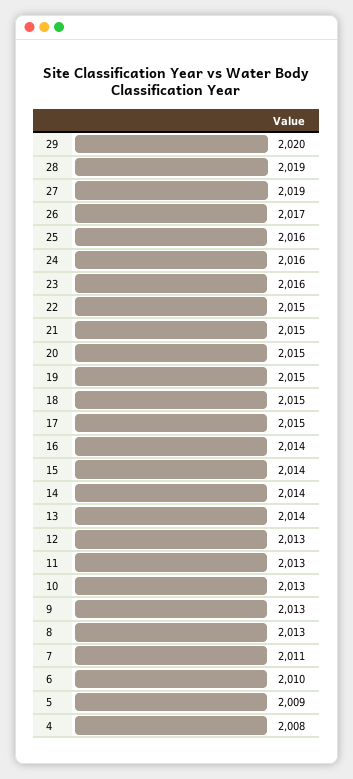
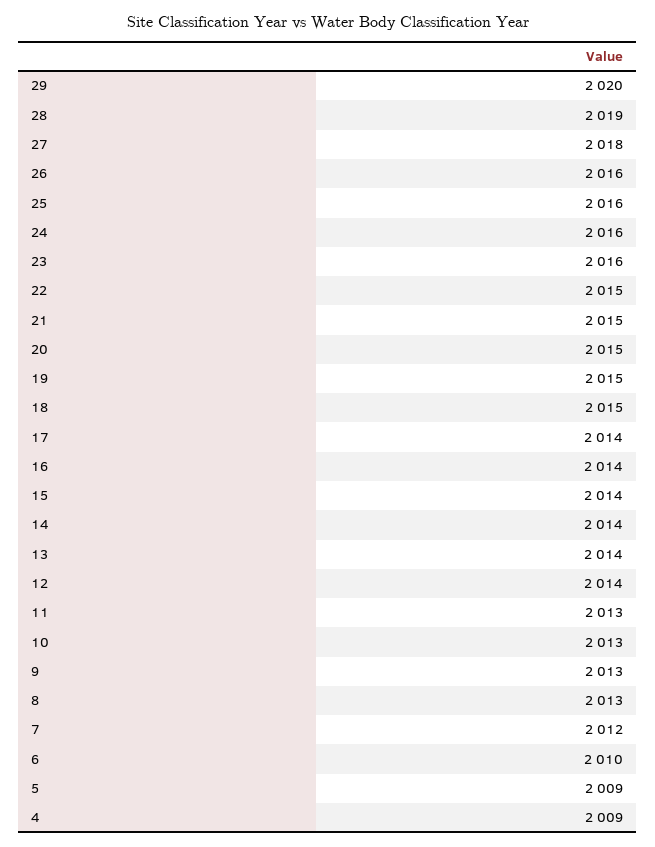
  {
    "29": 2020,
    "28": 2019,
-   "27": 2019,
+   "27": 2018,
-   "26": 2017,
+   "26": 2016,
    "25": 2016,
    "24": 2016,
    "23": 2016,
    "22": 2015,
    "21": 2015,
    "20": 2015,
    "19": 2015,
    "18": 2015,
-   "17": 2015,
+   "17": 2014,
    "16": 2014,
    "15": 2014,
    "14": 2014,
    "13": 2014,
-   "12": 2013,
+   "12": 2014,
    "11": 2013,
    "10": 2013,
    "9": 2013,
    "8": 2013,
-   "7": 2011,
+   "7": 2012,
    "6": 2010,
    "5": 2009,
-   "4": 2008
+   "4": 2009
  }

